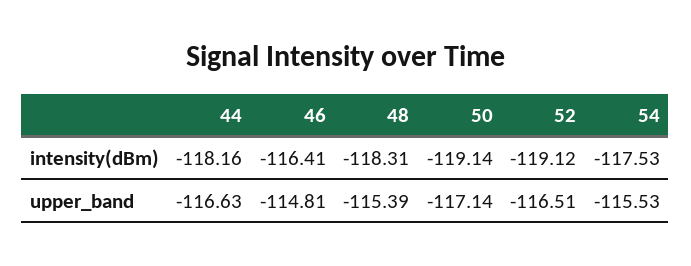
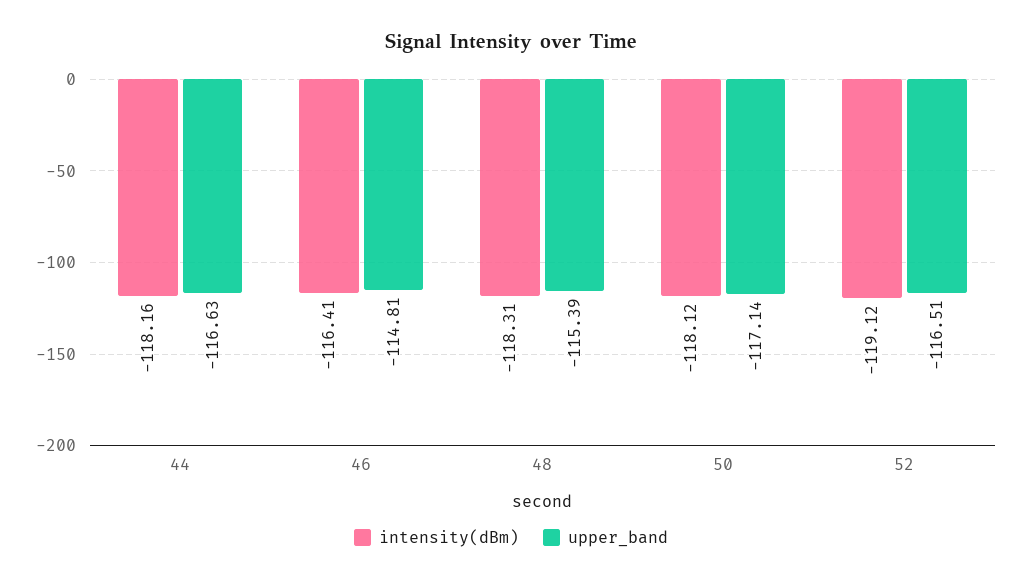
  {
    "intensity(dBm)": {
      "44": -118.16,
      "46": -116.41,
      "48": -118.31,
-     "50": -119.14,
+     "50": -118.12,
-     "52": -119.12,
+     "52": -119.12
-     "54": -117.53
    },
    "upper_band": {
      "44": -116.63,
      "46": -114.81,
      "48": -115.39,
      "50": -117.14,
-     "52": -116.51,
+     "52": -116.51
-     "54": -115.53
    }
  }

